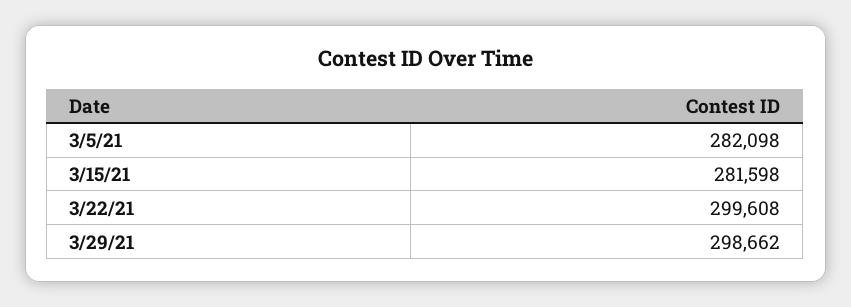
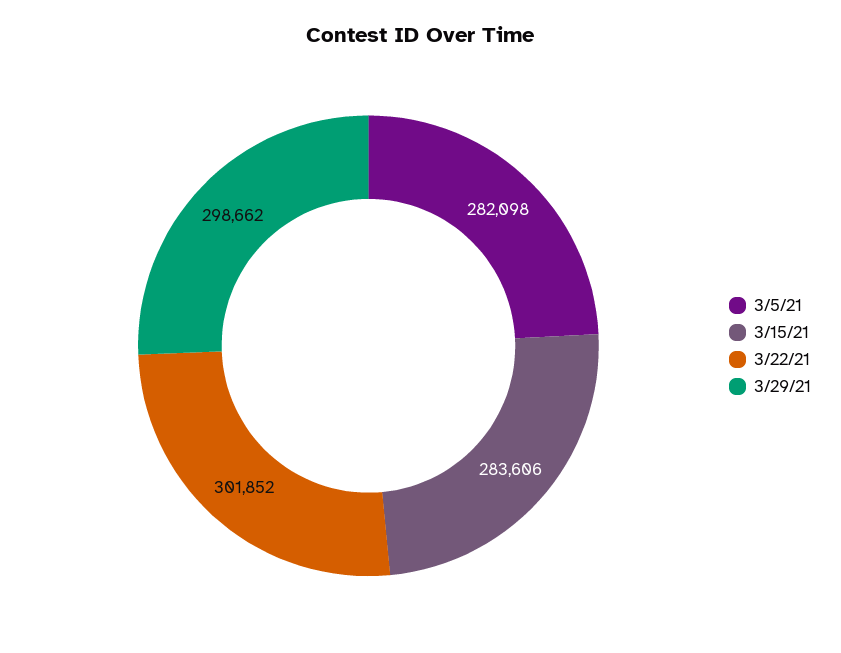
  {
    "3/5/21": 282098,
-   "3/15/21": 281598,
+   "3/15/21": 283606,
-   "3/22/21": 299608,
+   "3/22/21": 301852,
    "3/29/21": 298662
  }

